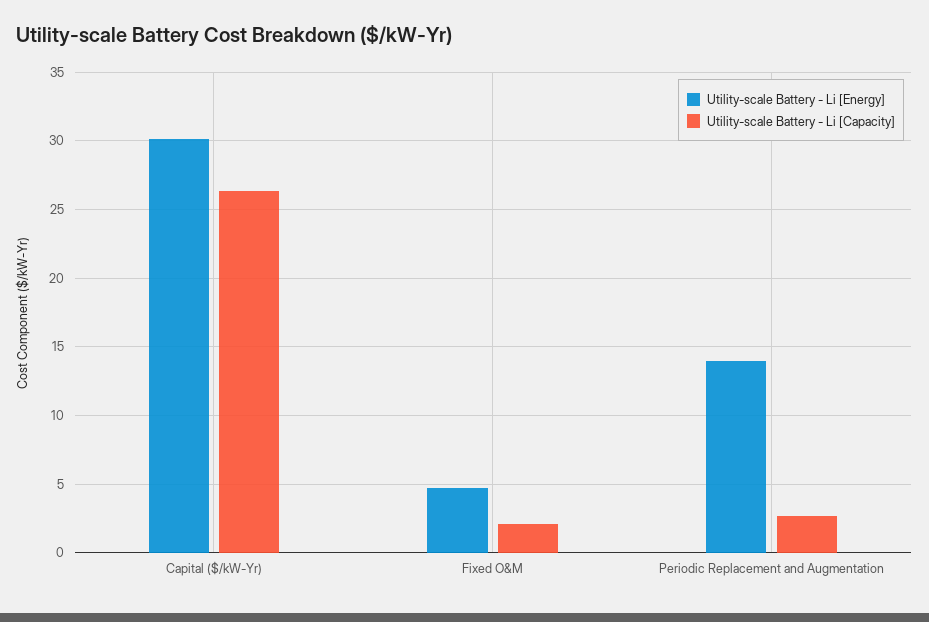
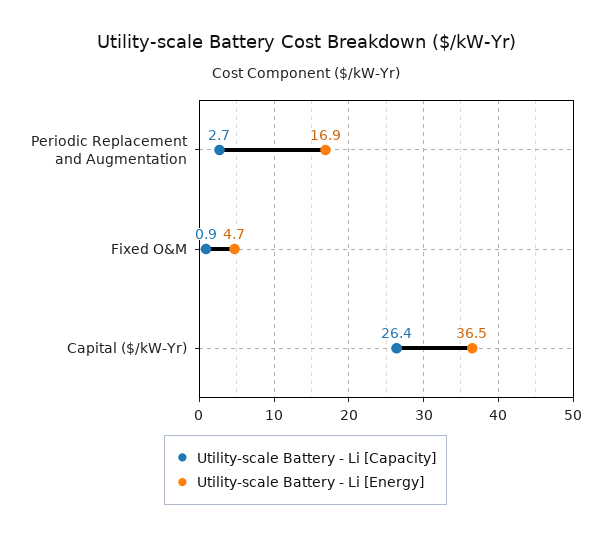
  {
    "Utility-scale Battery - Li [Energy]": {
-     "Capital ($/kW-Yr)": 30,
+     "Capital ($/kW-Yr)": 36.5,
      "Fixed O&M": 4.7,
-     "Periodic Replacement and Augmentation": 14
+     "Periodic Replacement and Augmentation": 16.9
    },
    "Utility-scale Battery - Li [Capacity]": {
      "Capital ($/kW-Yr)": 26.4,
-     "Fixed O&M": 2,
+     "Fixed O&M": 0.9,
      "Periodic Replacement and Augmentation": 2.7
    }
  }

